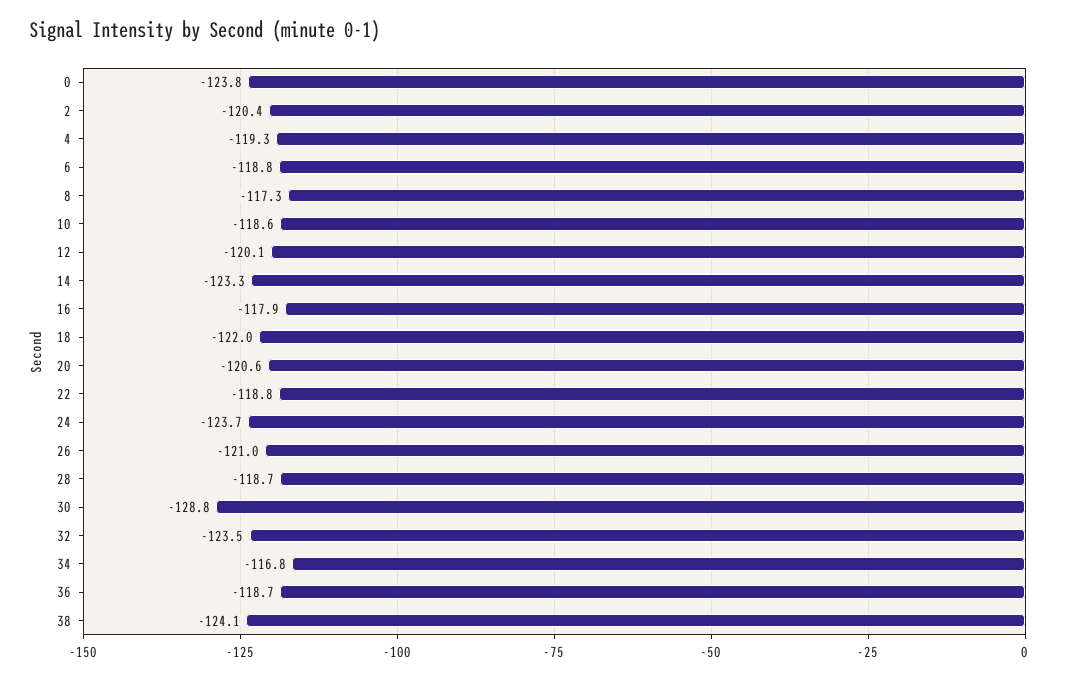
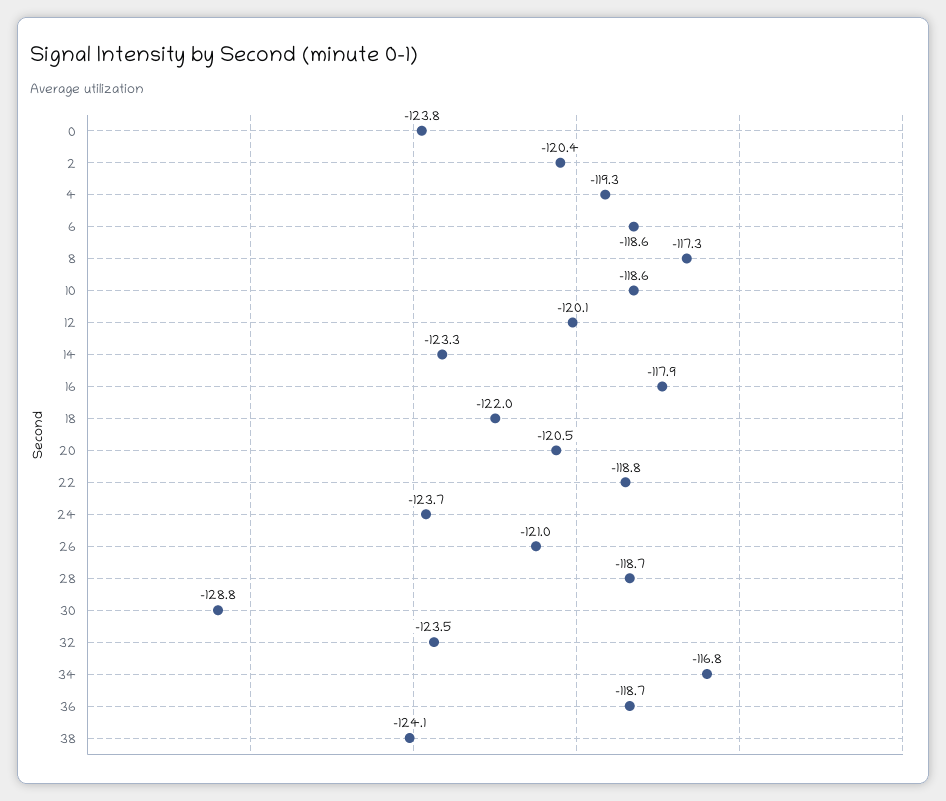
  {
    "0": -123.8,
    "2": -120.4,
    "4": -119.3,
-   "6": -118.8,
+   "6": -118.6,
    "8": -117.3,
    "10": -118.6,
    "12": -120.1,
    "14": -123.3,
    "16": -117.9,
    "18": -122,
-   "20": -120.6,
+   "20": -120.5,
    "22": -118.8,
    "24": -123.7,
    "26": -121,
    "28": -118.7,
    "30": -128.8,
    "32": -123.5,
    "34": -116.8,
    "36": -118.7,
    "38": -124.1
  }

